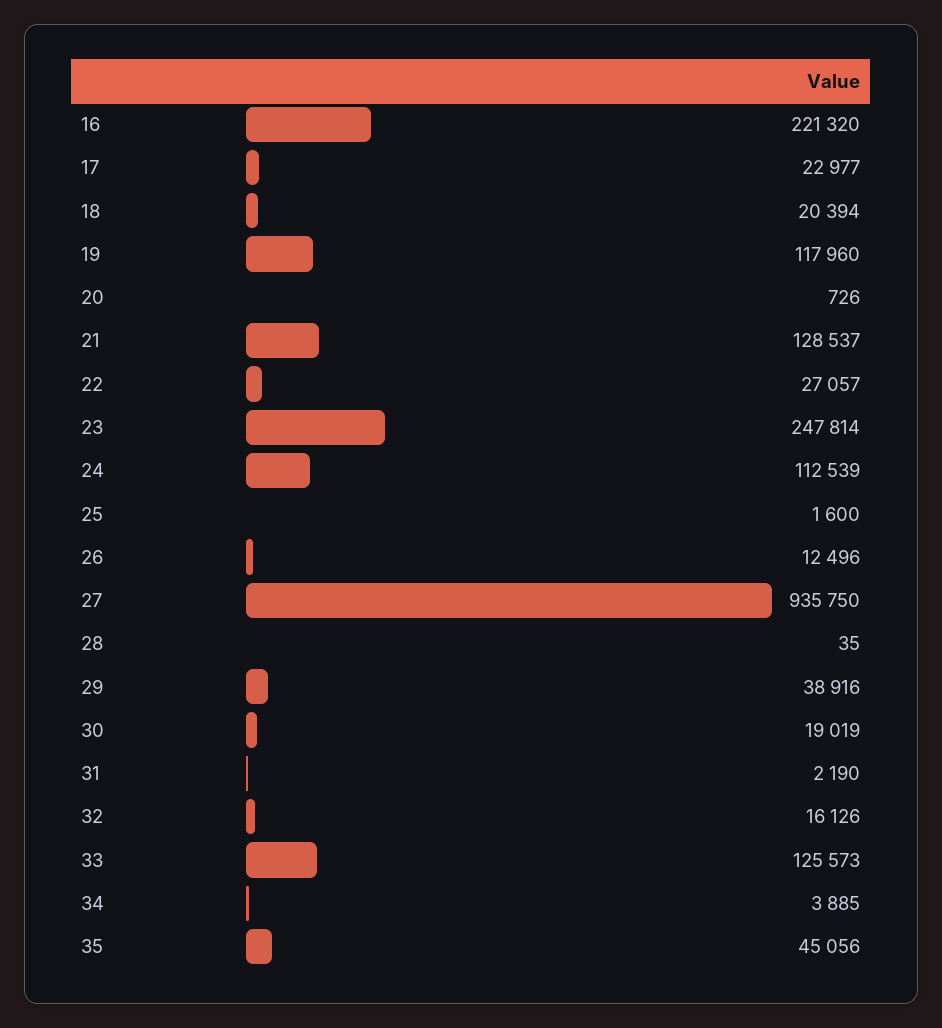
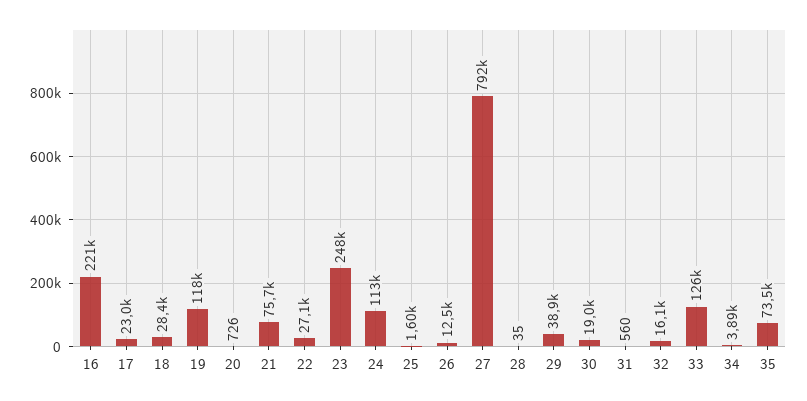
  {
    "16": 221320,
    "17": 22977,
-   "18": 20394,
+   "18": 28400,
    "19": 117960,
    "20": 726,
-   "21": 128537,
+   "21": 75700,
    "22": 27057,
    "23": 247814,
    "24": 112539,
    "25": 1600,
    "26": 12496,
-   "27": 935750,
+   "27": 792000,
    "28": 35,
    "29": 38916,
    "30": 19019,
-   "31": 2190,
+   "31": 560,
    "32": 16126,
    "33": 125573,
    "34": 3885,
-   "35": 45056
+   "35": 73500
  }

